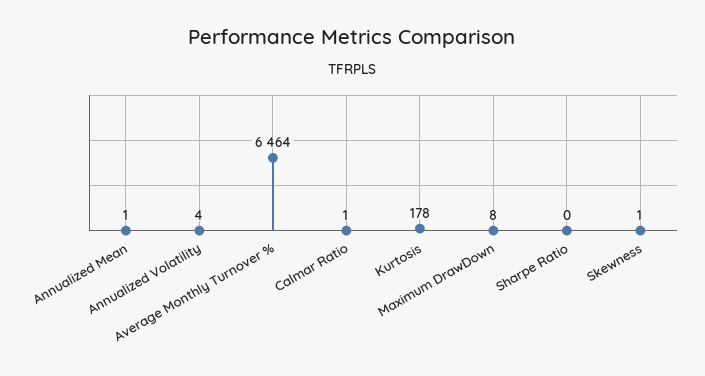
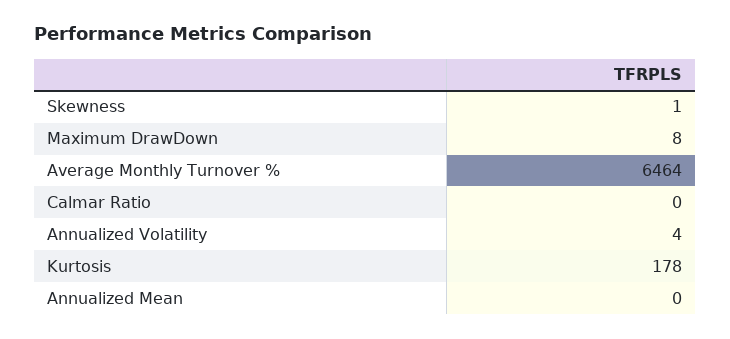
  {
-   "Annualized Mean": 1,
+   "Annualized Mean": 0,
    "Annualized Volatility": 4,
    "Average Monthly Turnover %": 6464,
-   "Calmar Ratio": 1,
+   "Calmar Ratio": 0,
    "Kurtosis": 178,
    "Maximum DrawDown": 8,
-   "Sharpe Ratio": 0,
    "Skewness": 1
  }

